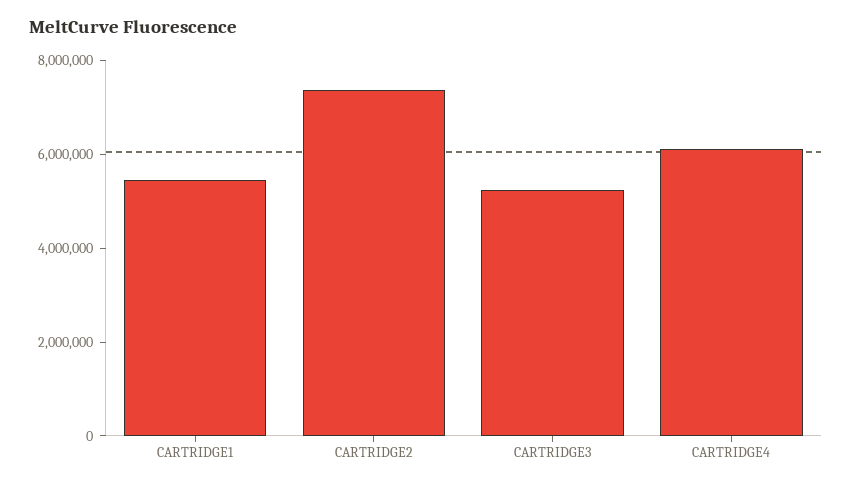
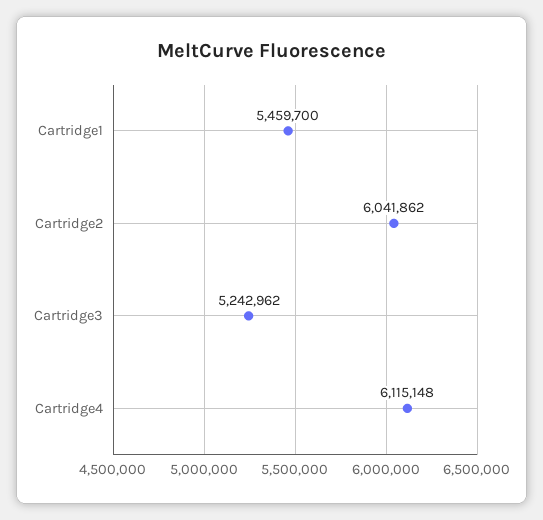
  {
    "CARTRIDGE1": 5459700,
-   "CARTRIDGE2": 7500000,
+   "CARTRIDGE2": 6041862,
    "CARTRIDGE3": 5242962,
    "CARTRIDGE4": 6115148
  }

